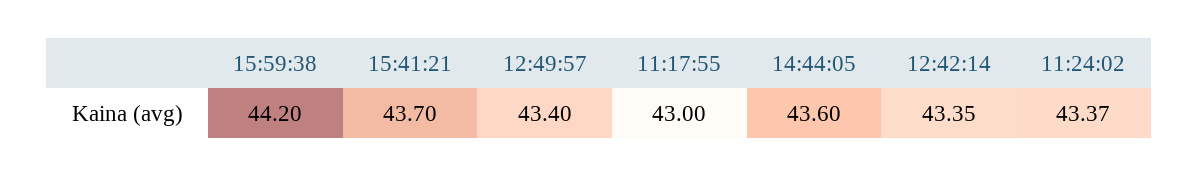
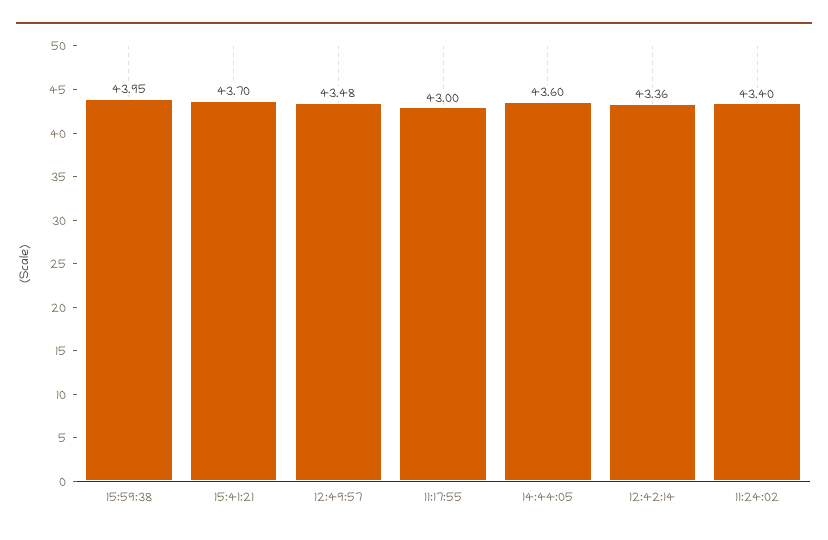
  {
-   "15:59:38": 44.2,
+   "15:59:38": 43.95,
    "15:41:21": 43.7,
-   "12:49:57": 43.4,
+   "12:49:57": 43.48,
    "11:17:55": 43,
    "14:44:05": 43.6,
-   "12:42:14": 43.35,
+   "12:42:14": 43.36,
-   "11:24:02": 43.37
+   "11:24:02": 43.4
  }

